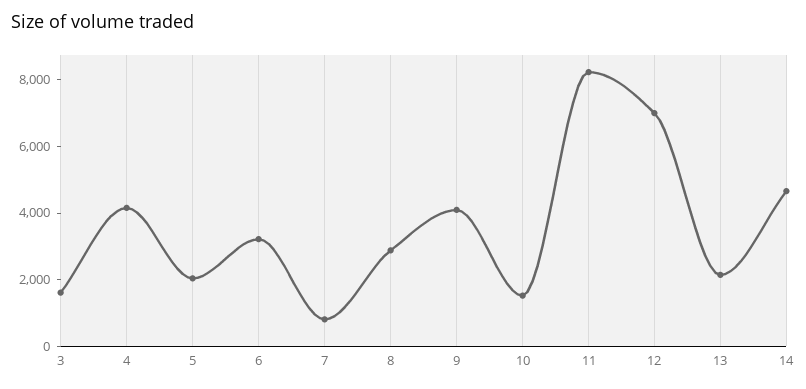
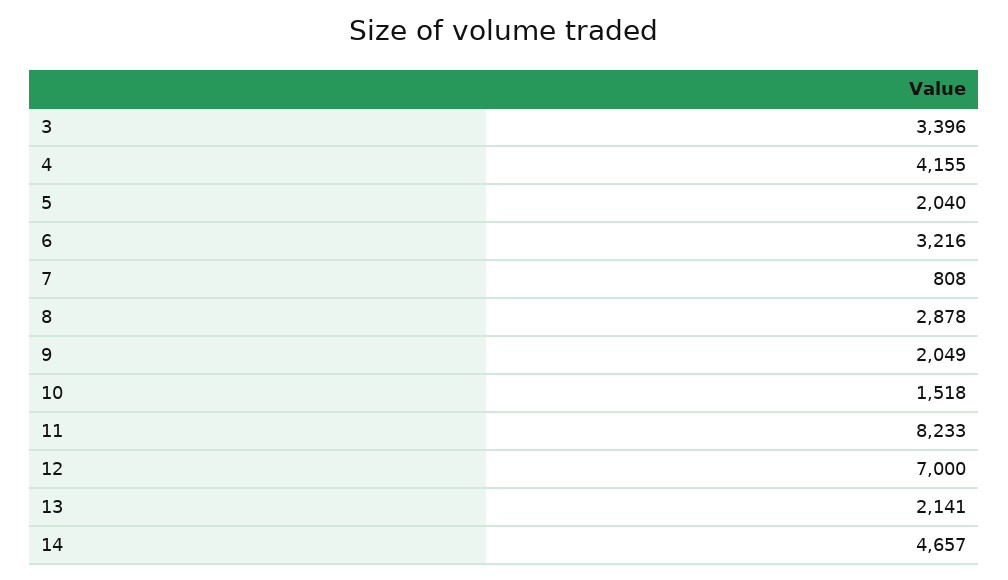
  {
-   "3": 1500,
+   "3": 3396,
    "4": 4155,
    "5": 2040,
    "6": 3216,
    "7": 808,
    "8": 2878,
-   "9": 4000,
+   "9": 2049,
    "10": 1518,
    "11": 8233,
    "12": 7000,
    "13": 2141,
    "14": 4657
  }

